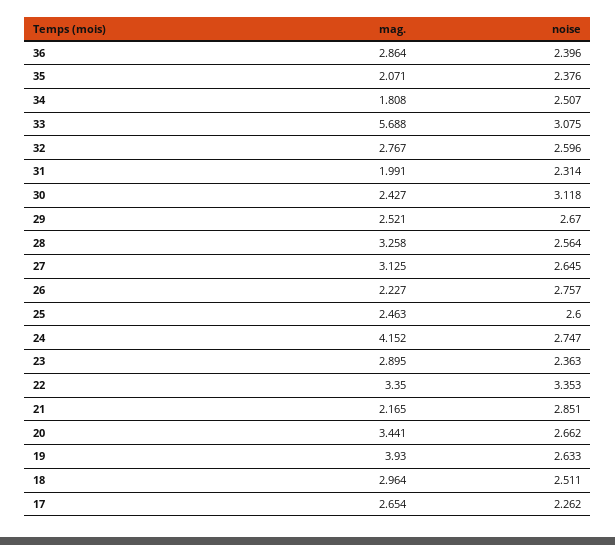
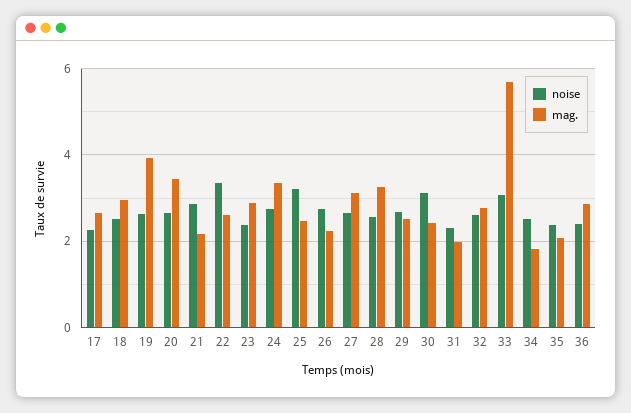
  {
    "mag.": {
      "36": 2.864,
      "35": 2.071,
      "34": 1.808,
      "33": 5.688,
      "32": 2.767,
      "31": 1.991,
      "30": 2.427,
      "29": 2.521,
      "28": 3.258,
      "27": 3.125,
      "26": 2.227,
      "25": 2.463,
-     "24": 4.152,
+     "24": 3.4,
      "23": 2.895,
-     "22": 3.35,
+     "22": 2.6,
      "21": 2.165,
      "20": 3.441,
      "19": 3.93,
      "18": 2.964,
      "17": 2.654
    },
    "noise": {
      "36": 2.396,
      "35": 2.376,
      "34": 2.507,
      "33": 3.075,
      "32": 2.596,
      "31": 2.314,
      "30": 3.118,
      "29": 2.67,
      "28": 2.564,
      "27": 2.645,
      "26": 2.757,
-     "25": 2.6,
+     "25": 3.2,
      "24": 2.747,
      "23": 2.363,
      "22": 3.353,
      "21": 2.851,
      "20": 2.662,
      "19": 2.633,
      "18": 2.511,
      "17": 2.262
    }
  }

